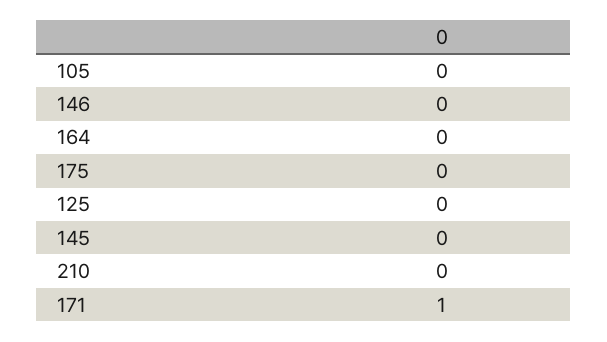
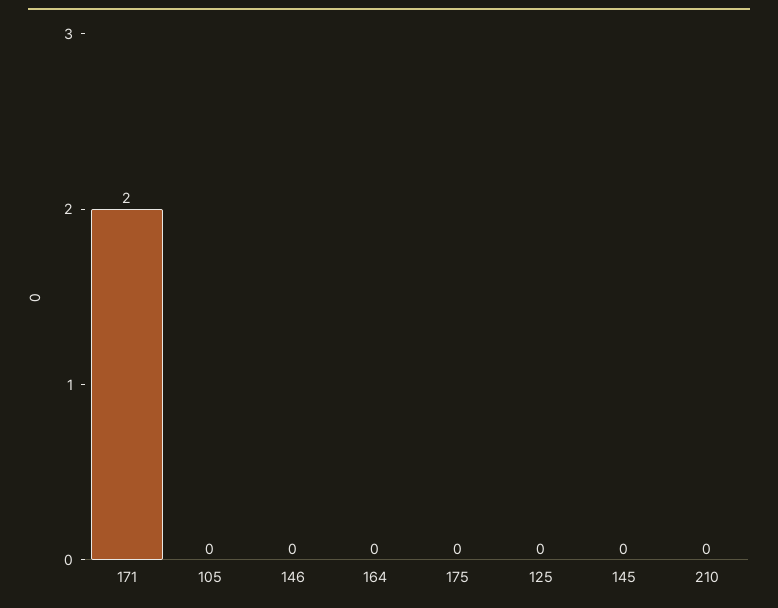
  {
    "105": 0,
    "146": 0,
    "164": 0,
    "175": 0,
    "125": 0,
    "145": 0,
    "210": 0,
-   "171": 1
+   "171": 2
  }

